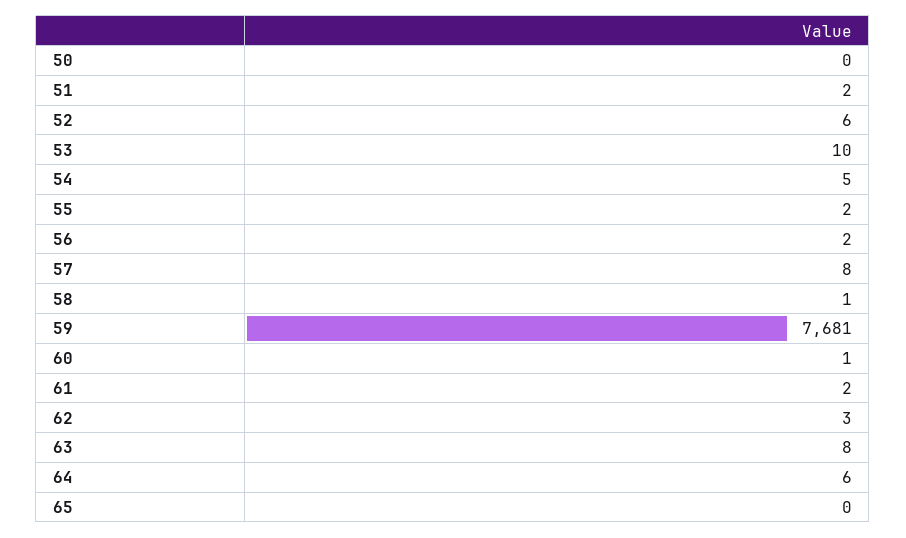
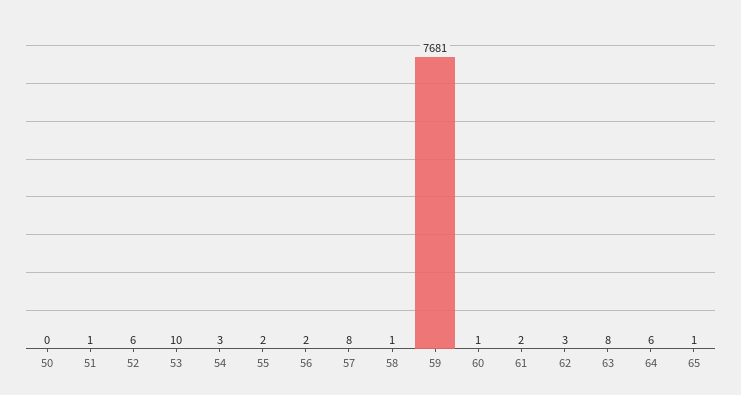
  {
    "50": 0,
-   "51": 2,
+   "51": 1,
    "52": 6,
    "53": 10,
-   "54": 5,
+   "54": 3,
    "55": 2,
    "56": 2,
    "57": 8,
    "58": 1,
    "59": 7681,
    "60": 1,
    "61": 2,
    "62": 3,
    "63": 8,
    "64": 6,
-   "65": 0
+   "65": 1
  }

